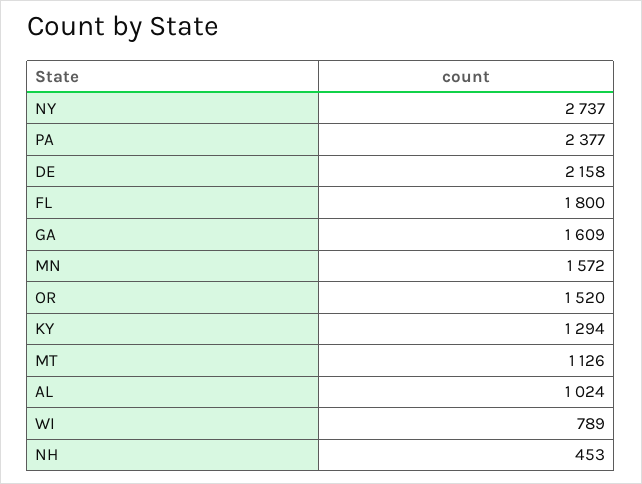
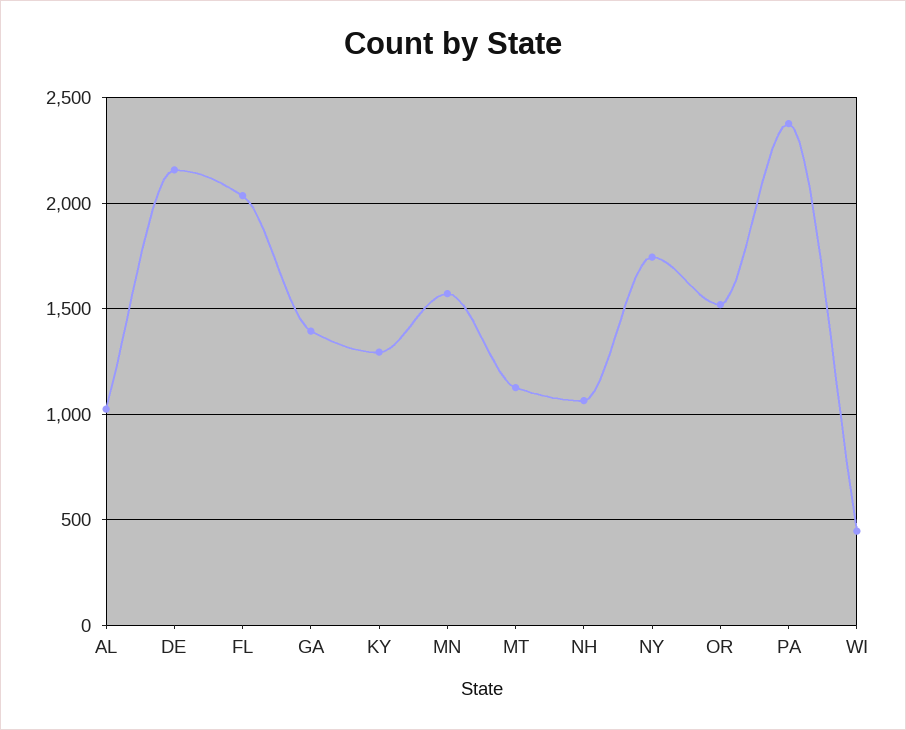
  {
-   "NY": 2737,
+   "NY": 1750,
    "PA": 2377,
    "DE": 2158,
-   "FL": 1800,
+   "FL": 2050,
-   "GA": 1609,
+   "GA": 1400,
    "MN": 1572,
    "OR": 1520,
    "KY": 1294,
    "MT": 1126,
    "AL": 1024,
-   "WI": 789,
+   "WI": 450,
-   "NH": 453
+   "NH": 1050
  }

